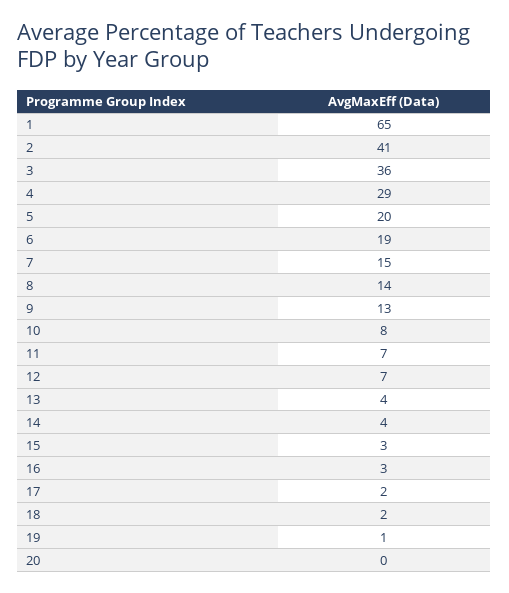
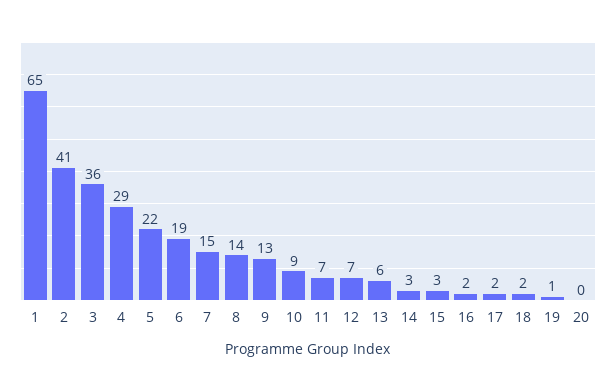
  {
    "1": 65,
    "2": 41,
    "3": 36,
    "4": 29,
-   "5": 20,
+   "5": 22,
    "6": 19,
    "7": 15,
    "8": 14,
    "9": 13,
-   "10": 8,
+   "10": 9,
    "11": 7,
    "12": 7,
-   "13": 4,
+   "13": 6,
-   "14": 4,
+   "14": 3,
    "15": 3,
-   "16": 3,
+   "16": 2,
    "17": 2,
    "18": 2,
    "19": 1,
    "20": 0
  }

